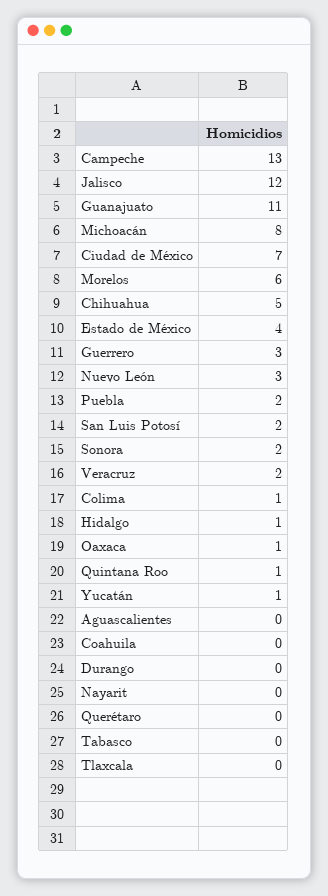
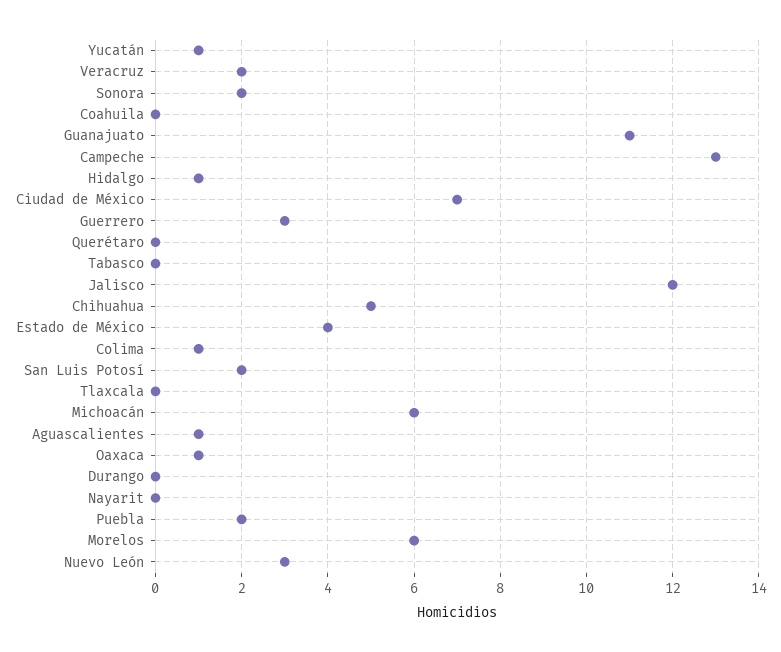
  {
    "Campeche": 13,
    "Jalisco": 12,
    "Guanajuato": 11,
-   "Michoacán": 8,
+   "Michoacán": 6,
    "Ciudad de México": 7,
    "Morelos": 6,
    "Chihuahua": 5,
    "Estado de México": 4,
    "Guerrero": 3,
    "Nuevo León": 3,
    "Puebla": 2,
    "San Luis Potosí": 2,
    "Sonora": 2,
    "Veracruz": 2,
    "Colima": 1,
    "Hidalgo": 1,
    "Oaxaca": 1,
-   "Quintana Roo": 1,
    "Yucatán": 1,
-   "Aguascalientes": 0,
+   "Aguascalientes": 1,
    "Coahuila": 0,
    "Durango": 0,
    "Nayarit": 0,
    "Querétaro": 0,
    "Tabasco": 0,
    "Tlaxcala": 0
  }

